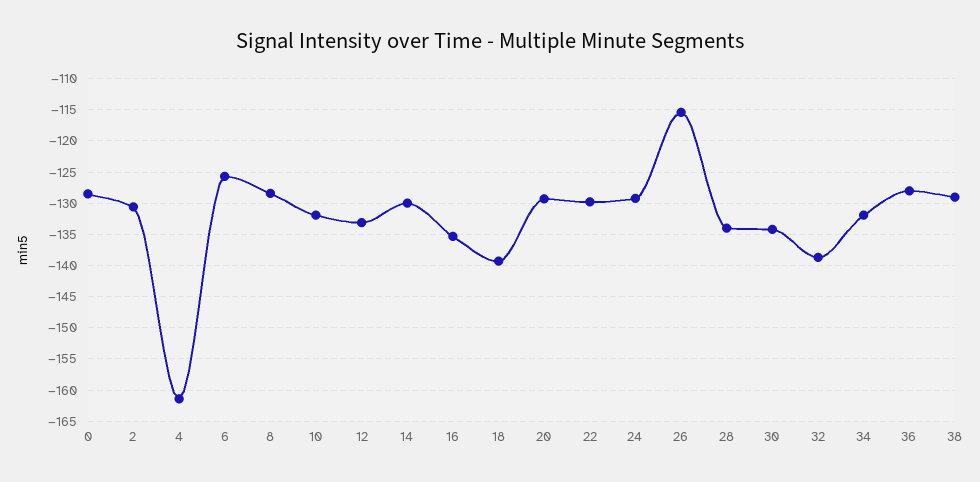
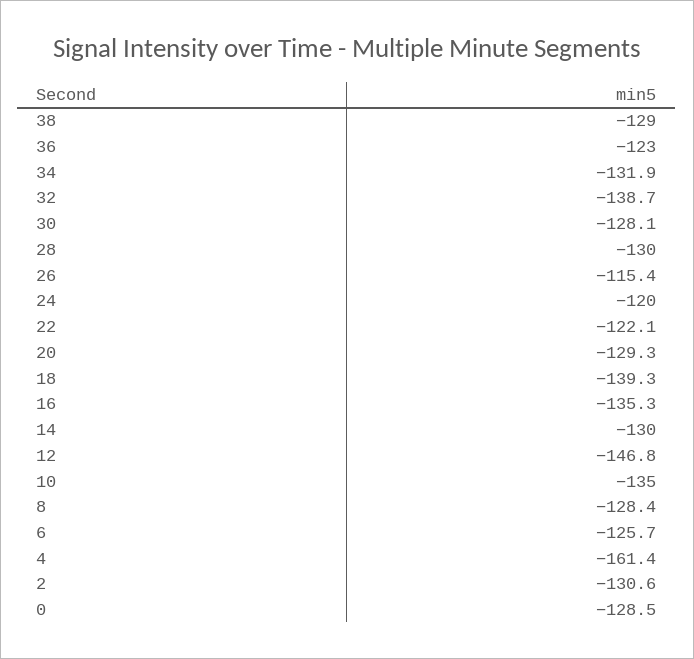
  {
    "0": -128.5,
    "2": -130.6,
    "4": -161.4,
    "6": -125.7,
    "8": -128.4,
-   "10": -132,
+   "10": -135,
-   "12": -133,
+   "12": -146.8,
    "14": -130,
    "16": -135.3,
    "18": -139.3,
    "20": -129.3,
-   "22": -130,
+   "22": -122.1,
-   "24": -129,
+   "24": -120,
    "26": -115.4,
-   "28": -134,
+   "28": -130,
-   "30": -134,
+   "30": -128.1,
    "32": -138.7,
    "34": -131.9,
-   "36": -128,
+   "36": -123,
    "38": -129
  }

